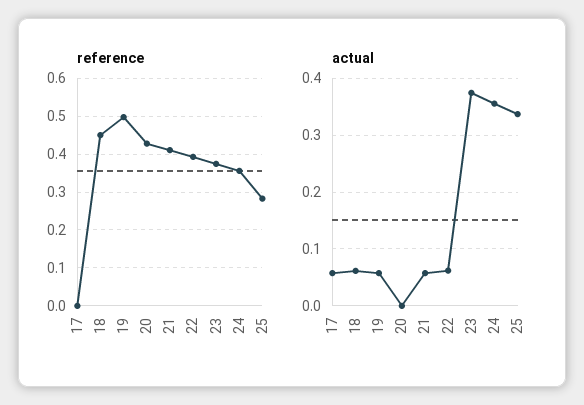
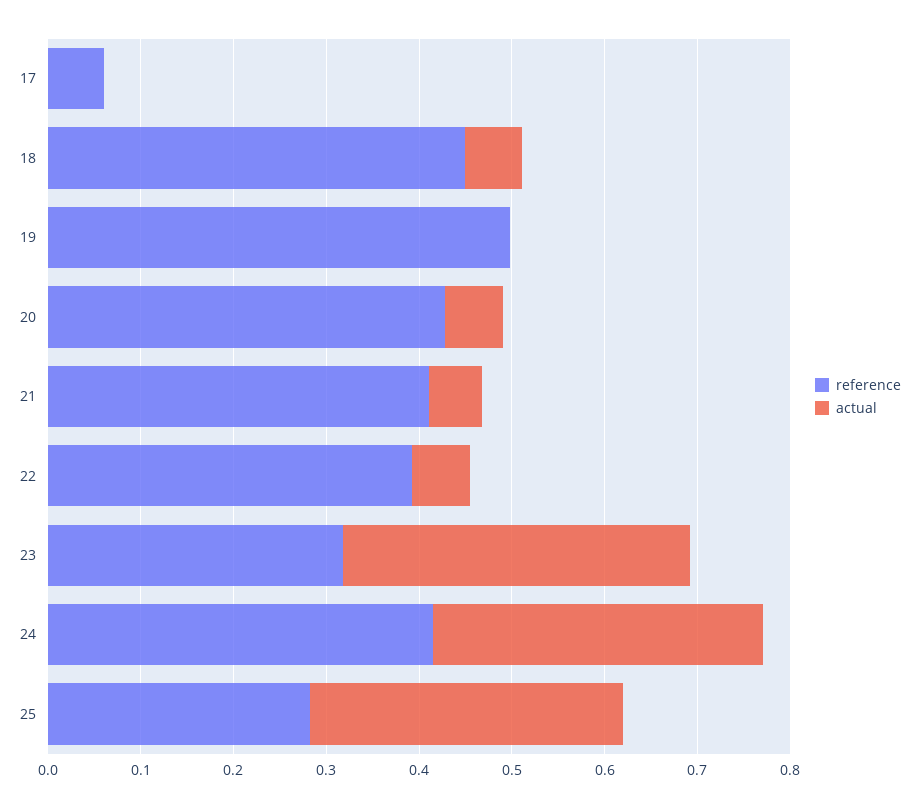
  {
    "reference": {
-     "17": 0,
+     "17": 0.06,
      "18": 0.46,
      "19": 0.5,
      "20": 0.42,
      "21": 0.42,
      "22": 0.4,
-     "23": 0.38,
+     "23": 0.32,
-     "24": 0.36,
+     "24": 0.42,
      "25": 0.28
    },
    "actual": {
-     "17": 0.06,
+     "17": 0,
      "18": 0.06,
-     "19": 0.06,
+     "19": 0,
-     "20": 0,
+     "20": 0.06,
      "21": 0.06,
      "22": 0.06,
      "23": 0.38,
      "24": 0.36,
      "25": 0.34
    }
  }

